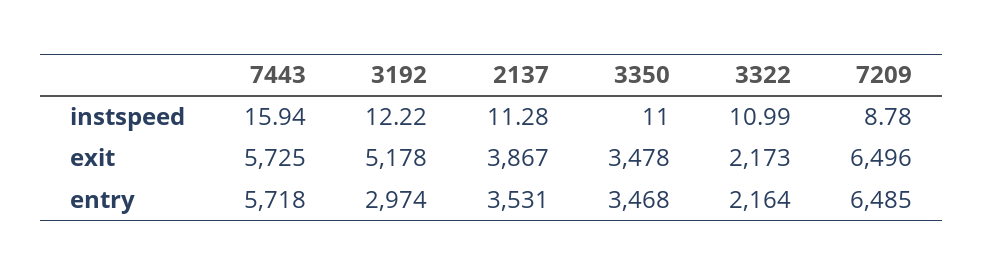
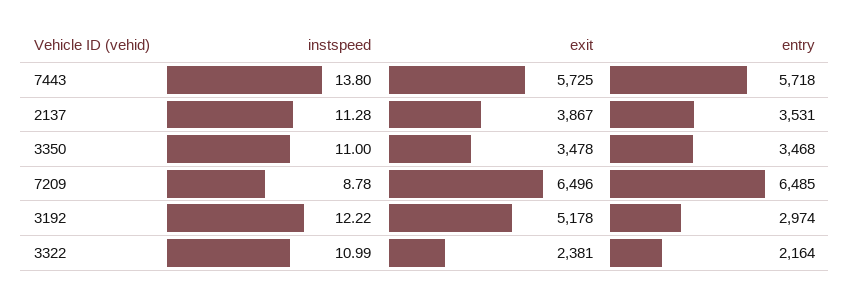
  {
    "7443": {
-     "instspeed": 15.94,
+     "instspeed": 13.8,
      "exit": 5725,
      "entry": 5718
    },
    "3192": {
      "instspeed": 12.22,
      "exit": 5178,
      "entry": 2974
    },
    "2137": {
      "instspeed": 11.28,
      "exit": 3867,
      "entry": 3531
    },
    "3350": {
      "instspeed": 11,
      "exit": 3478,
      "entry": 3468
    },
    "3322": {
      "instspeed": 10.99,
-     "exit": 2173,
+     "exit": 2381,
      "entry": 2164
    },
    "7209": {
      "instspeed": 8.78,
      "exit": 6496,
      "entry": 6485
    }
  }

